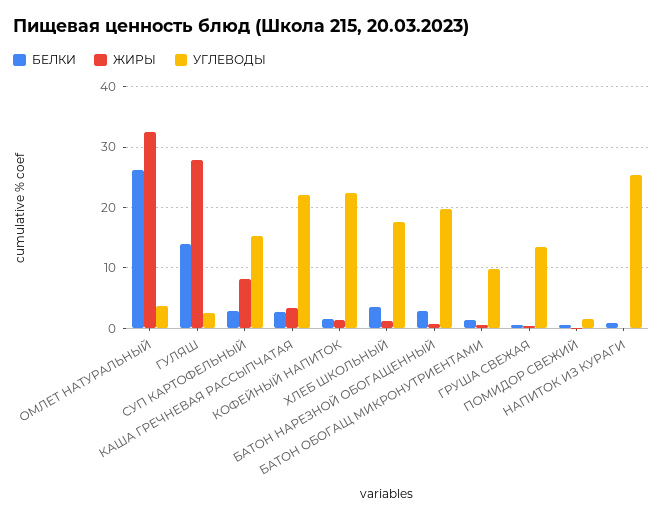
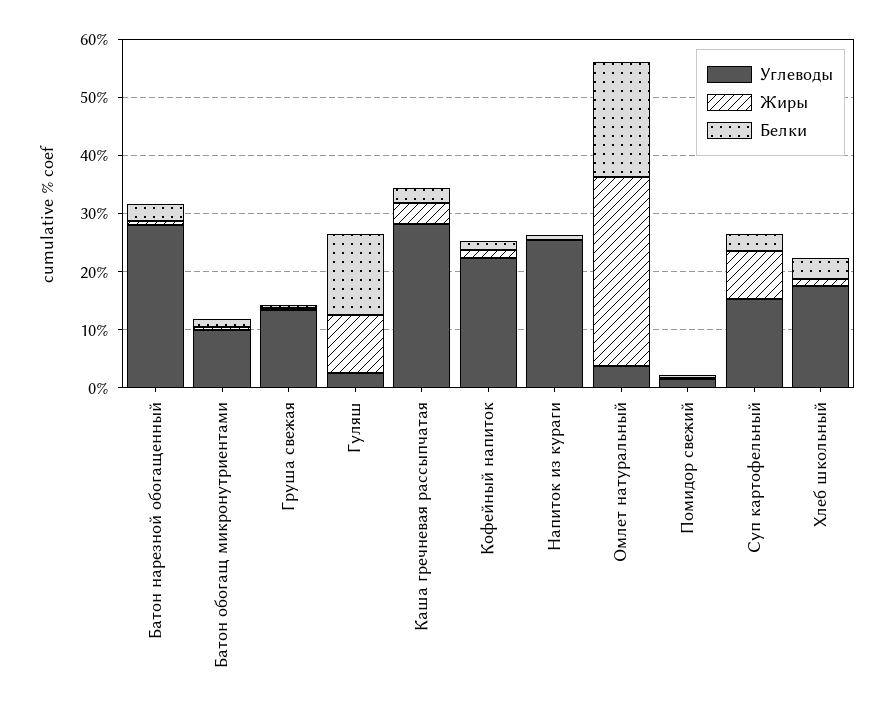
  {
    "БЕЛКИ": {
-     "ОМЛЕТ НАТУРАЛЬНЫЙ": 26,
+     "ОМЛЕТ НАТУРАЛЬНЫЙ": 20,
      "ГУЛЯШ": 14,
      "СУП КАРТОФЕЛЬНЫЙ": 3,
      "КАША ГРЕЧНЕВАЯ РАССЫПЧАТАЯ": 3,
      "КОФЕЙНЫЙ НАПИТОК": 2,
      "ХЛЕБ ШКОЛЬНЫЙ": 4,
      "БАТОН НАРЕЗНОЙ ОБОГАЩЕННЫЙ": 3,
      "БАТОН ОБОГАЩ МИКРОНУТРИЕНТАМИ": 1,
      "ГРУША СВЕЖАЯ": 1,
      "ПОМИДОР СВЕЖИЙ": 1,
      "НАПИТОК ИЗ КУРАГИ": 1
    },
    "ЖИРЫ": {
      "ОМЛЕТ НАТУРАЛЬНЫЙ": 33,
-     "ГУЛЯШ": 28,
+     "ГУЛЯШ": 10,
      "СУП КАРТОФЕЛЬНЫЙ": 8,
      "КАША ГРЕЧНЕВАЯ РАССЫПЧАТАЯ": 3,
      "КОФЕЙНЫЙ НАПИТОК": 1,
      "ХЛЕБ ШКОЛЬНЫЙ": 1,
      "БАТОН НАРЕЗНОЙ ОБОГАЩЕННЫЙ": 1,
      "БАТОН ОБОГАЩ МИКРОНУТРИЕНТАМИ": 1,
      "ГРУША СВЕЖАЯ": 0,
      "ПОМИДОР СВЕЖИЙ": 0,
      "НАПИТОК ИЗ КУРАГИ": 0
    },
    "УГЛЕВОДЫ": {
      "ОМЛЕТ НАТУРАЛЬНЫЙ": 4,
      "ГУЛЯШ": 3,
      "СУП КАРТОФЕЛЬНЫЙ": 15,
-     "КАША ГРЕЧНЕВАЯ РАССЫПЧАТАЯ": 22,
+     "КАША ГРЕЧНЕВАЯ РАССЫПЧАТАЯ": 28,
      "КОФЕЙНЫЙ НАПИТОК": 22,
      "ХЛЕБ ШКОЛЬНЫЙ": 18,
-     "БАТОН НАРЕЗНОЙ ОБОГАЩЕННЫЙ": 20,
+     "БАТОН НАРЕЗНОЙ ОБОГАЩЕННЫЙ": 28,
      "БАТОН ОБОГАЩ МИКРОНУТРИЕНТАМИ": 10,
      "ГРУША СВЕЖАЯ": 13,
      "ПОМИДОР СВЕЖИЙ": 2,
      "НАПИТОК ИЗ КУРАГИ": 25
    }
  }

